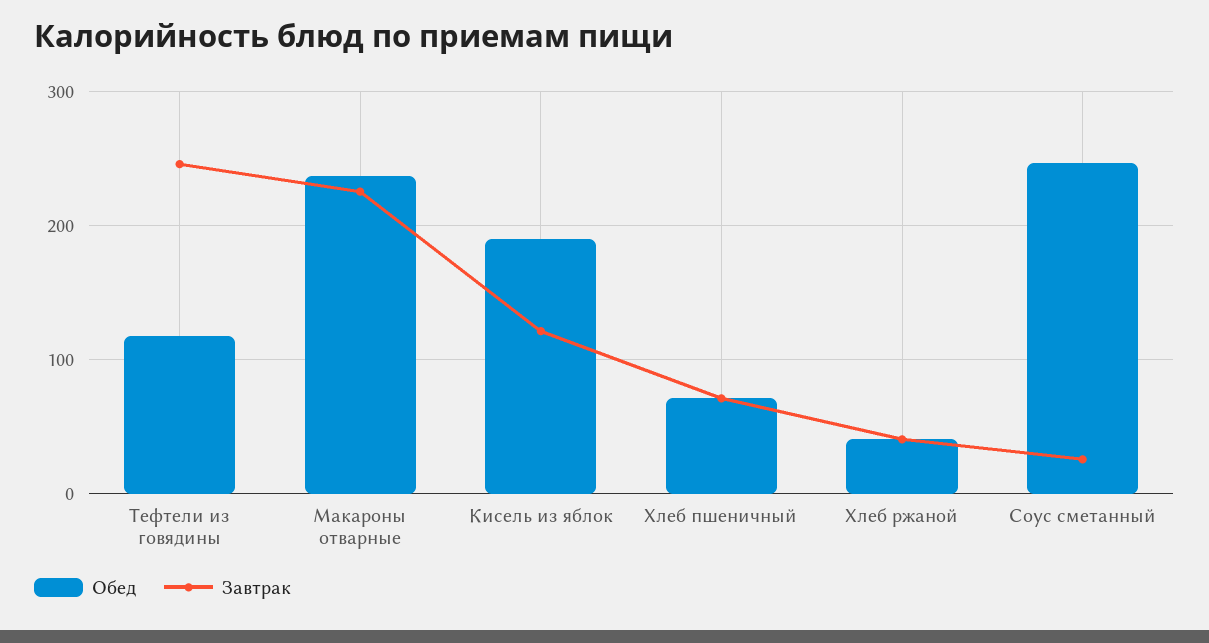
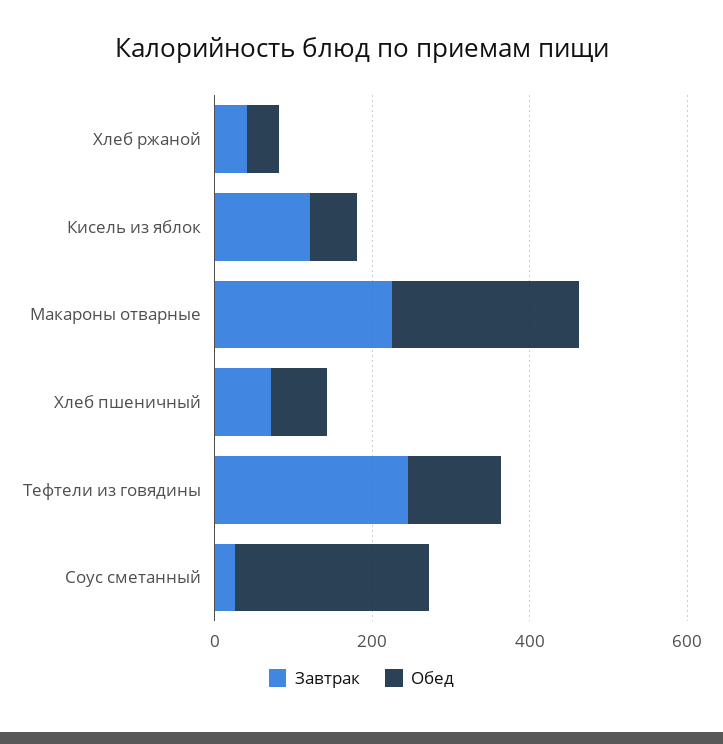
  {
    "Обед": {
      "Тефтели из говядины": 120,
      "Макароны отварные": 240,
-     "Кисель из яблок": 190,
+     "Кисель из яблок": 50,
      "Хлеб пшеничный": 70,
      "Хлеб ржаной": 40,
      "Соус сметанный": 250
    },
    "Завтрак": {
      "Тефтели из говядины": 250,
      "Макароны отварные": 230,
      "Кисель из яблок": 120,
      "Хлеб пшеничный": 70,
      "Хлеб ржаной": 40,
      "Соус сметанный": 30
    }
  }

